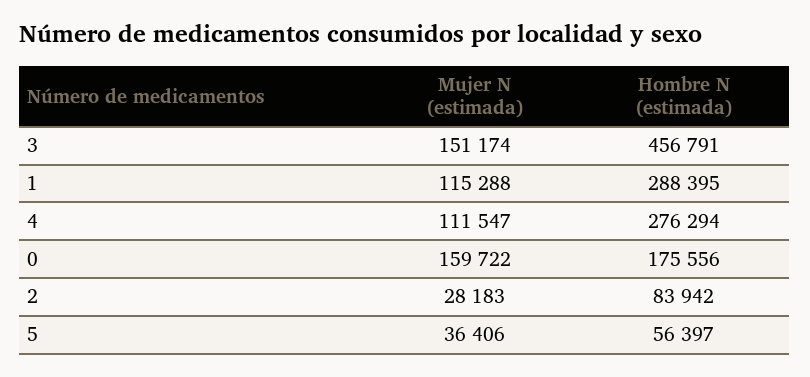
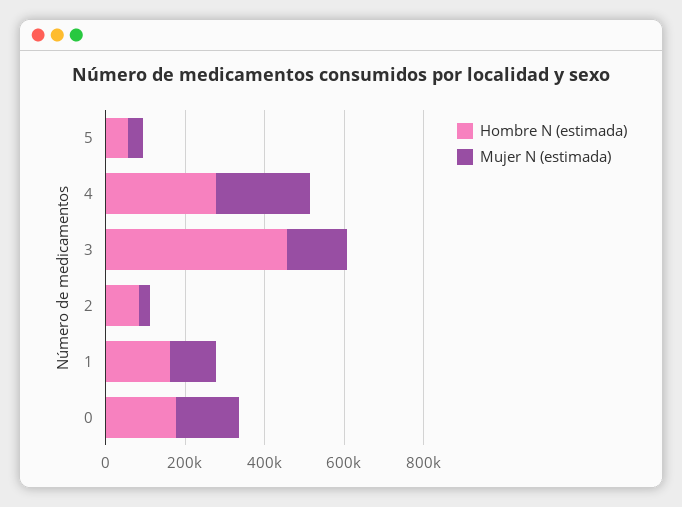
  {
    "Mujer N (estimada)": {
      "3": 151174,
      "1": 115288,
-     "4": 111547,
+     "4": 250000,
      "0": 159722,
      "2": 28183,
      "5": 36406
    },
    "Hombre N (estimada)": {
      "3": 456791,
-     "1": 288395,
+     "1": 150000,
      "4": 276294,
      "0": 175556,
      "2": 83942,
      "5": 56397
    }
  }

